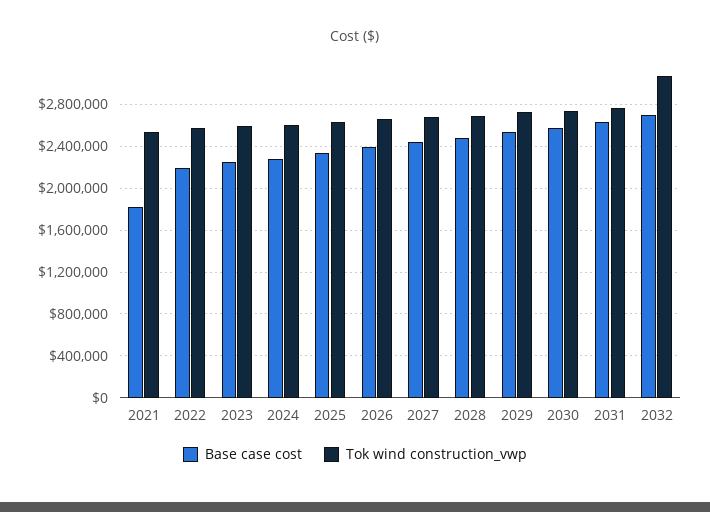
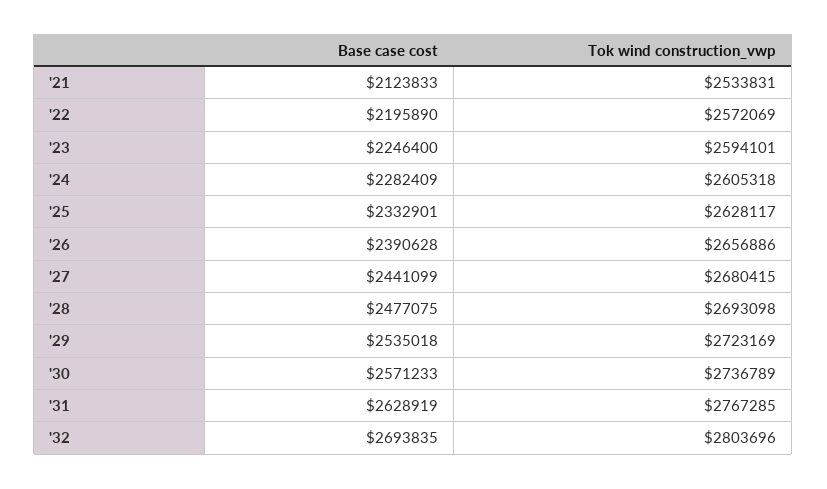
  {
    "Base case cost": {
-     "2021": 1800000,
+     "2021": 2123833,
      "2022": 2195890,
      "2023": 2246400,
      "2024": 2282409,
      "2025": 2332901,
      "2026": 2390628,
      "2027": 2441099,
      "2028": 2477075,
      "2029": 2535018,
      "2030": 2571233,
      "2031": 2628919,
      "2032": 2693835
    },
    "Tok wind construction_vwp": {
      "2021": 2533831,
      "2022": 2572069,
      "2023": 2594101,
      "2024": 2605318,
      "2025": 2628117,
      "2026": 2656886,
      "2027": 2680415,
      "2028": 2693098,
      "2029": 2723169,
      "2030": 2736789,
      "2031": 2767285,
-     "2032": 3100000
+     "2032": 2803696
    }
  }

